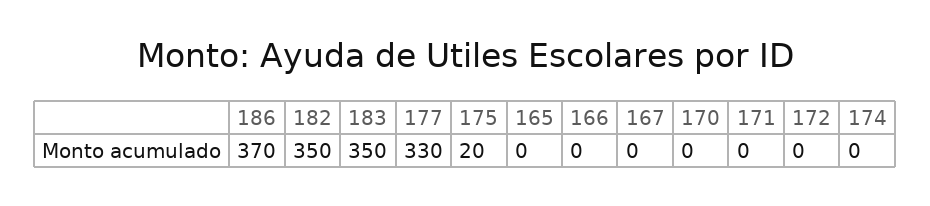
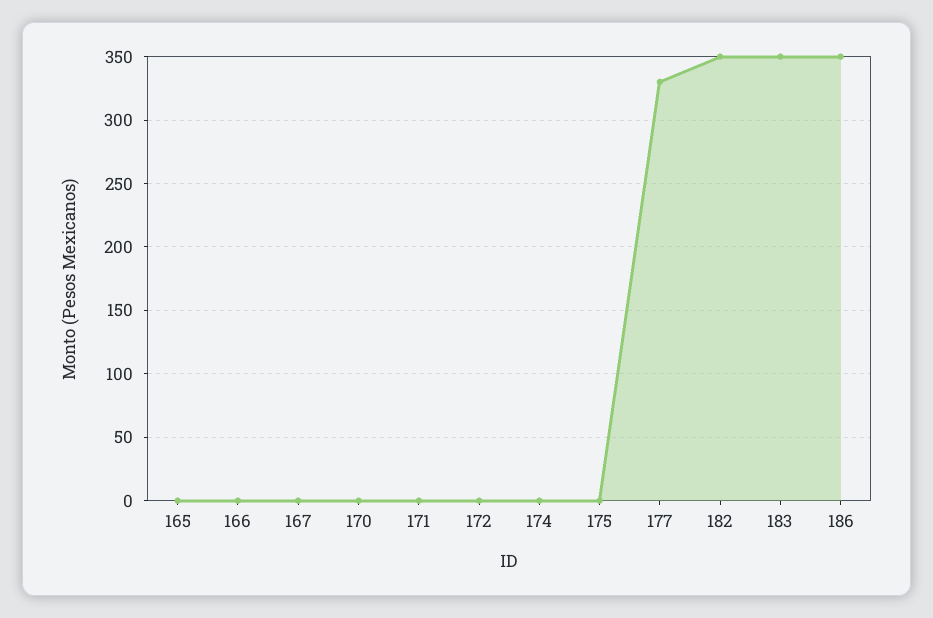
  {
-   "186": 370,
+   "186": 350,
    "182": 350,
    "183": 350,
    "177": 330,
-   "175": 20,
+   "175": 0,
    "165": 0,
    "166": 0,
    "167": 0,
    "170": 0,
    "171": 0,
    "172": 0,
    "174": 0
  }

